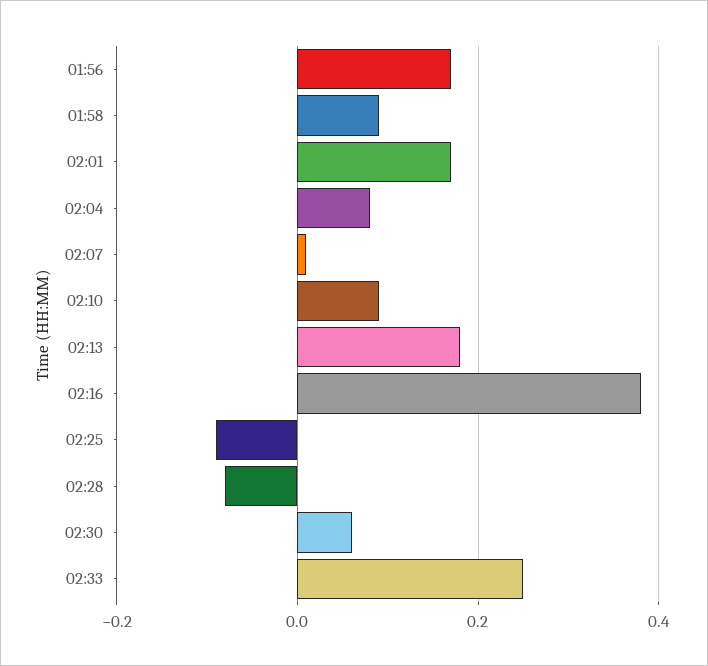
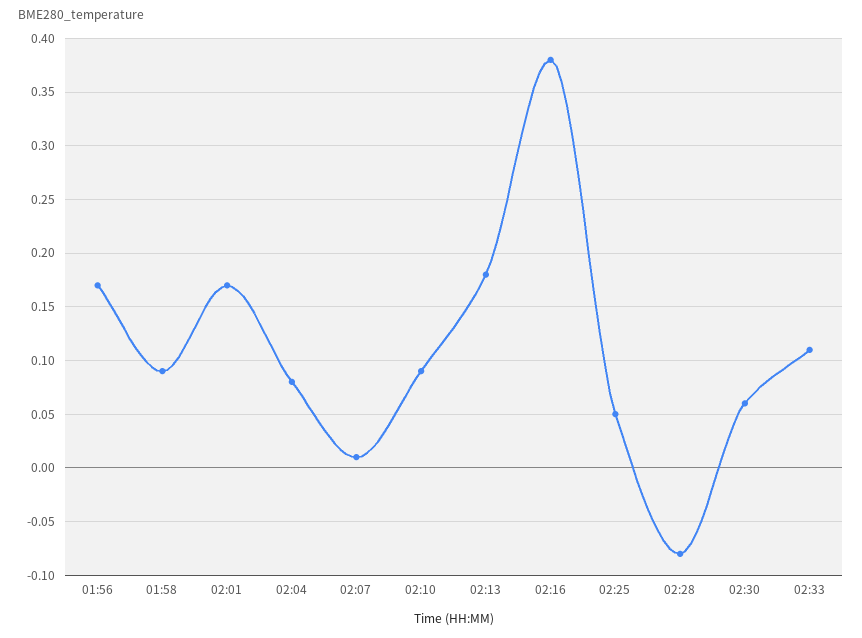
  {
    "01:56": 0.17,
    "01:58": 0.09,
    "02:01": 0.17,
    "02:04": 0.08,
    "02:07": 0.01,
    "02:10": 0.09,
    "02:13": 0.18,
    "02:16": 0.38,
-   "02:25": -0.1,
+   "02:25": 0.05,
    "02:28": -0.08,
    "02:30": 0.06,
-   "02:33": 0.25
+   "02:33": 0.11
  }

